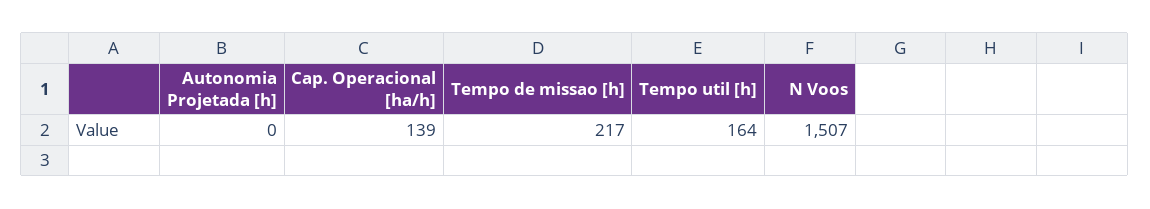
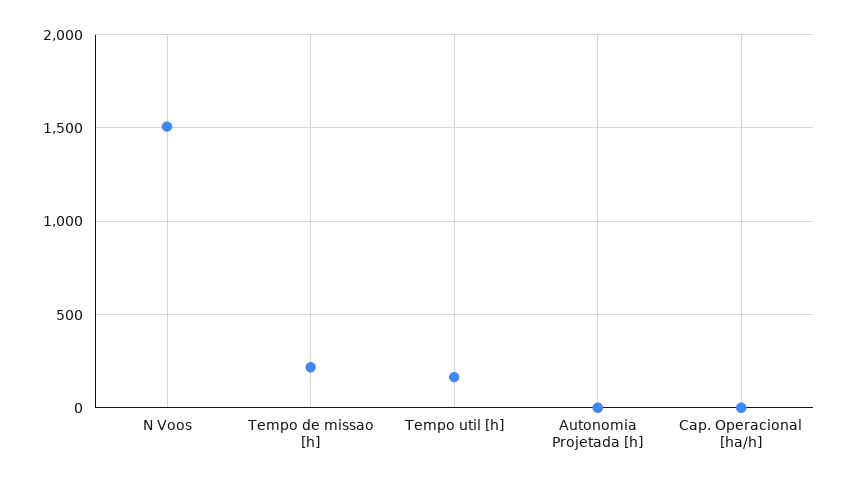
  {
    "Autonomia Projetada [h]": 0,
-   "Cap. Operacional [ha/h]": 139,
+   "Cap. Operacional [ha/h]": 0,
    "Tempo de missao [h]": 217,
    "Tempo util [h]": 164,
    "N Voos": 1507
  }

